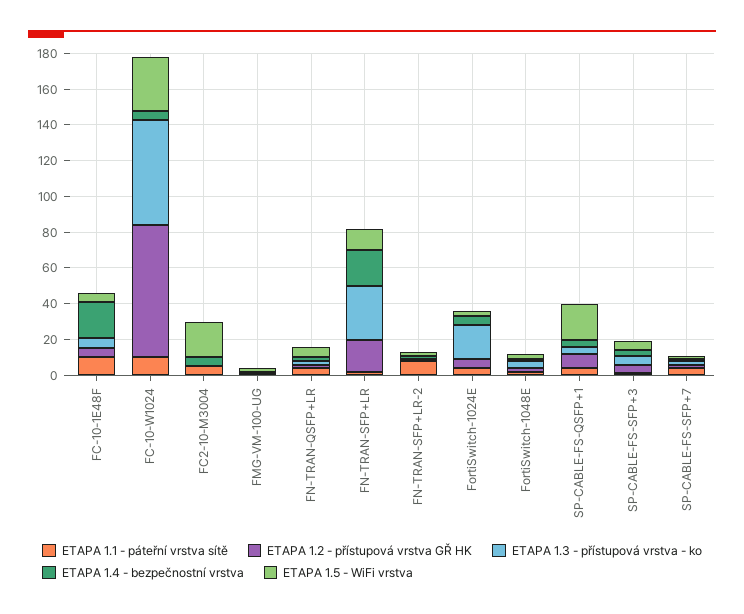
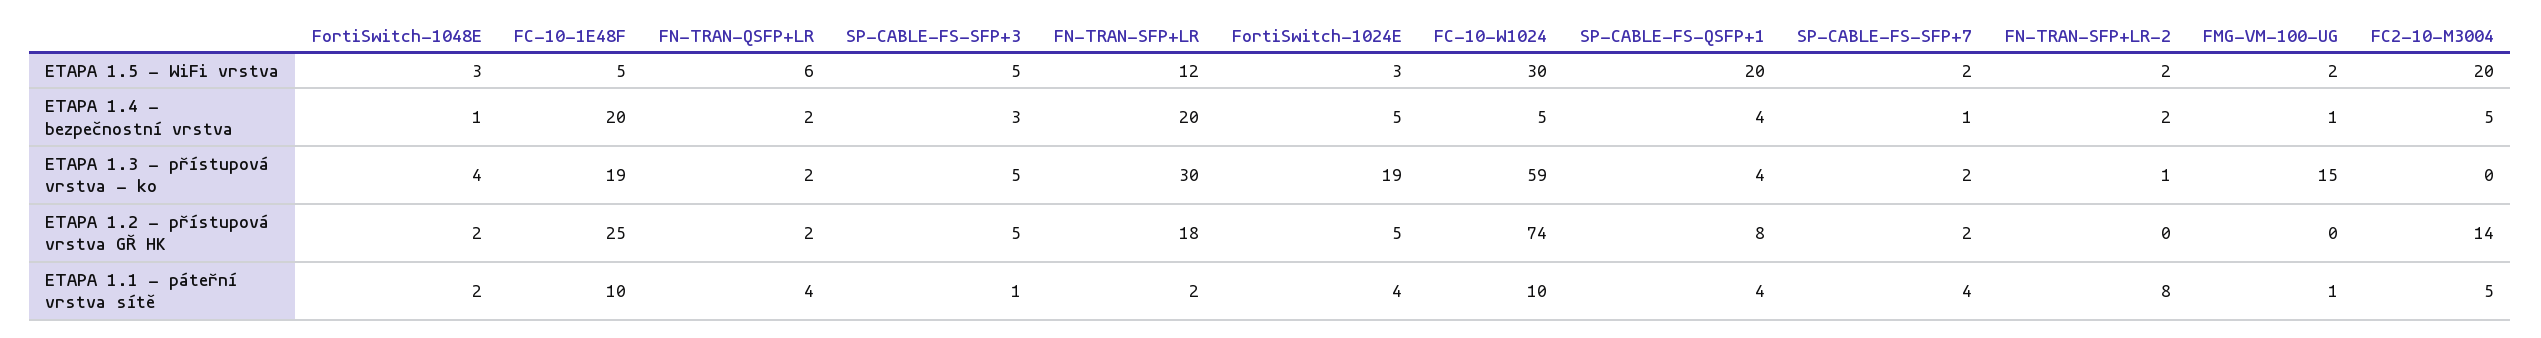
  {
    "ETAPA 1.1 - páteřní vrstva sítě": {
      "FC-10-1E48F": 10,
      "FC-10-W1024": 10,
      "FC2-10-M3004": 5,
      "FMG-VM-100-UG": 1,
      "FN-TRAN-QSFP+LR": 4,
      "FN-TRAN-SFP+LR": 2,
      "FN-TRAN-SFP+LR-2": 8,
      "FortiSwitch-1024E": 4,
      "FortiSwitch-1048E": 2,
      "SP-CABLE-FS-QSFP+1": 4,
      "SP-CABLE-FS-SFP+3": 1,
      "SP-CABLE-FS-SFP+7": 4
    },
    "ETAPA 1.2 - přístupová vrstva GŘ HK": {
-     "FC-10-1E48F": 5,
+     "FC-10-1E48F": 25,
      "FC-10-W1024": 74,
-     "FC2-10-M3004": 0,
+     "FC2-10-M3004": 14,
      "FMG-VM-100-UG": 0,
      "FN-TRAN-QSFP+LR": 2,
      "FN-TRAN-SFP+LR": 18,
      "FN-TRAN-SFP+LR-2": 0,
      "FortiSwitch-1024E": 5,
      "FortiSwitch-1048E": 2,
      "SP-CABLE-FS-QSFP+1": 8,
      "SP-CABLE-FS-SFP+3": 5,
      "SP-CABLE-FS-SFP+7": 2
    },
    "ETAPA 1.3 - přístupová vrstva - ko": {
-     "FC-10-1E48F": 5,
+     "FC-10-1E48F": 19,
      "FC-10-W1024": 59,
      "FC2-10-M3004": 0,
-     "FMG-VM-100-UG": 0,
+     "FMG-VM-100-UG": 15,
      "FN-TRAN-QSFP+LR": 2,
      "FN-TRAN-SFP+LR": 30,
      "FN-TRAN-SFP+LR-2": 1,
      "FortiSwitch-1024E": 19,
      "FortiSwitch-1048E": 4,
      "SP-CABLE-FS-QSFP+1": 4,
      "SP-CABLE-FS-SFP+3": 5,
      "SP-CABLE-FS-SFP+7": 2
    },
    "ETAPA 1.4 - bezpečnostní vrstva": {
      "FC-10-1E48F": 20,
      "FC-10-W1024": 5,
      "FC2-10-M3004": 5,
      "FMG-VM-100-UG": 1,
      "FN-TRAN-QSFP+LR": 2,
      "FN-TRAN-SFP+LR": 20,
      "FN-TRAN-SFP+LR-2": 2,
      "FortiSwitch-1024E": 5,
      "FortiSwitch-1048E": 1,
      "SP-CABLE-FS-QSFP+1": 4,
      "SP-CABLE-FS-SFP+3": 3,
      "SP-CABLE-FS-SFP+7": 1
    },
    "ETAPA 1.5 - WiFi vrstva": {
      "FC-10-1E48F": 5,
      "FC-10-W1024": 30,
      "FC2-10-M3004": 20,
      "FMG-VM-100-UG": 2,
      "FN-TRAN-QSFP+LR": 6,
      "FN-TRAN-SFP+LR": 12,
      "FN-TRAN-SFP+LR-2": 2,
      "FortiSwitch-1024E": 3,
      "FortiSwitch-1048E": 3,
      "SP-CABLE-FS-QSFP+1": 20,
      "SP-CABLE-FS-SFP+3": 5,
      "SP-CABLE-FS-SFP+7": 2
    }
  }

